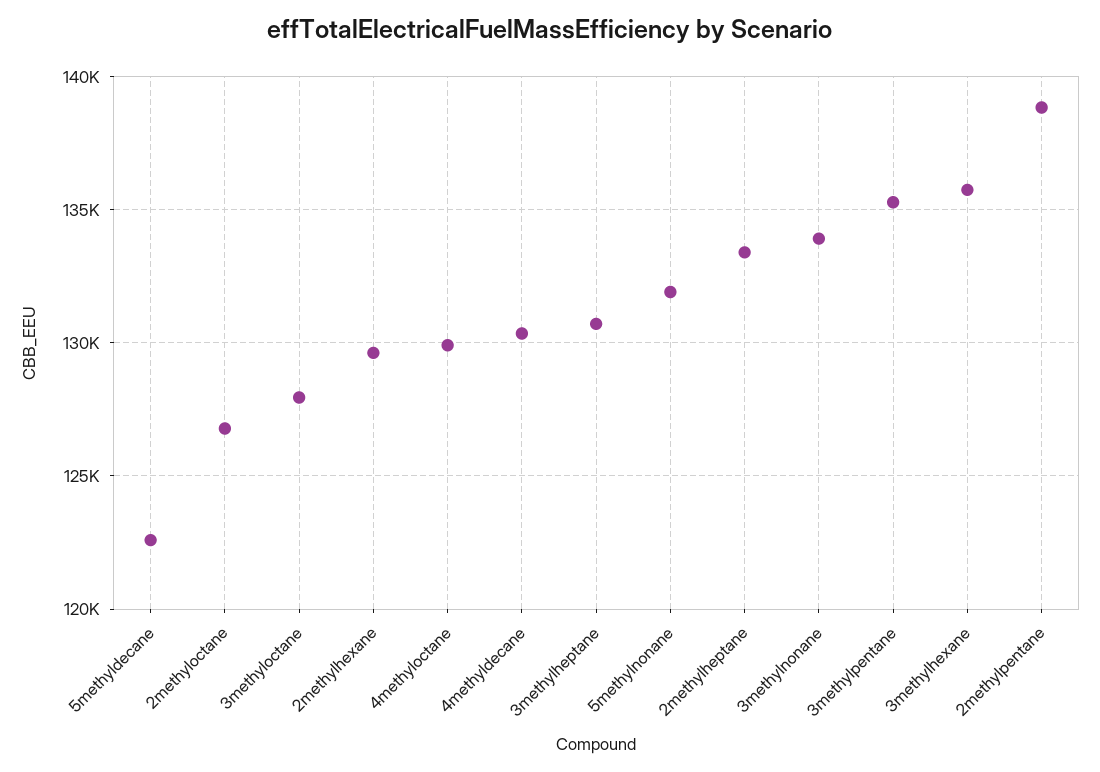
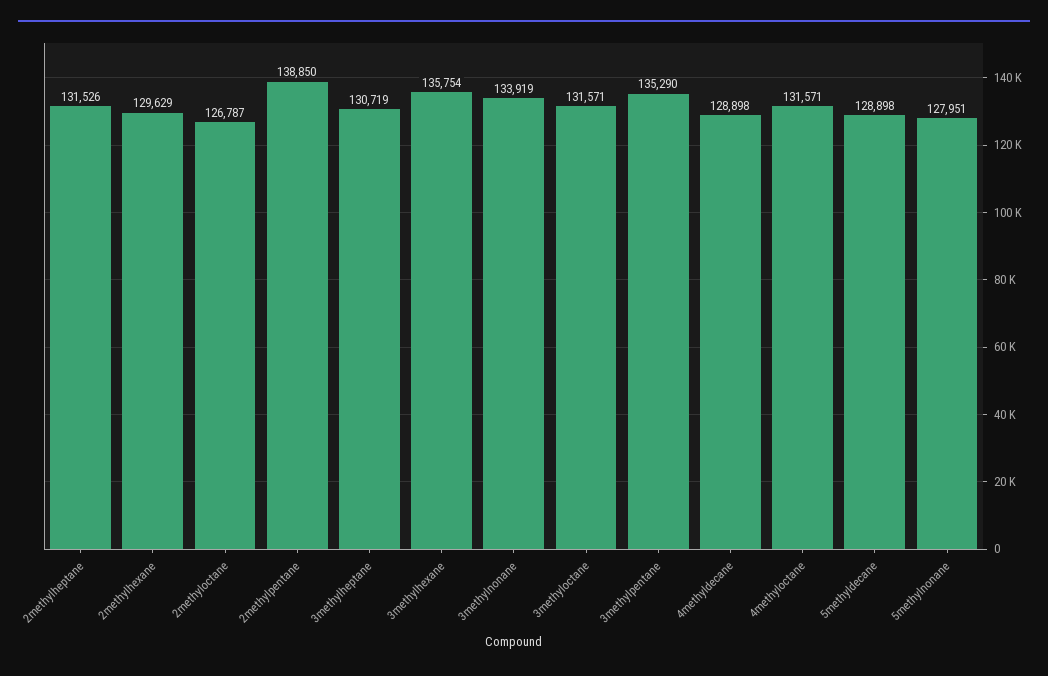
  {
-   "5methyldecane": 122500,
+   "5methyldecane": 128898,
    "2methyloctane": 126787,
-   "3methyloctane": 128000,
+   "3methyloctane": 131571,
    "2methylhexane": 129629,
-   "4methyloctane": 130000,
+   "4methyloctane": 131571,
-   "4methyldecane": 130500,
+   "4methyldecane": 128898,
    "3methylheptane": 130719,
-   "5methylnonane": 132000,
+   "5methylnonane": 127951,
-   "2methylheptane": 133500,
+   "2methylheptane": 131526,
    "3methylnonane": 133919,
    "3methylpentane": 135290,
    "3methylhexane": 135754,
    "2methylpentane": 138850
  }

